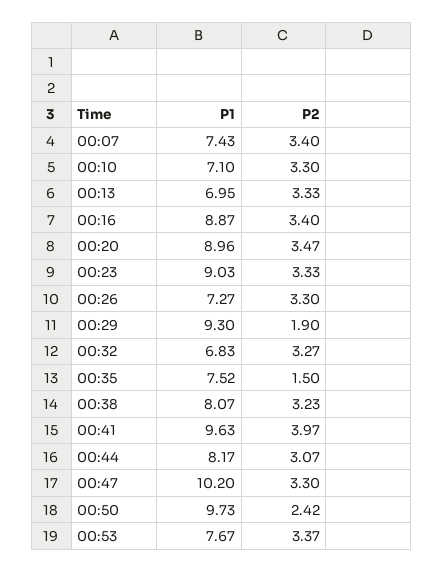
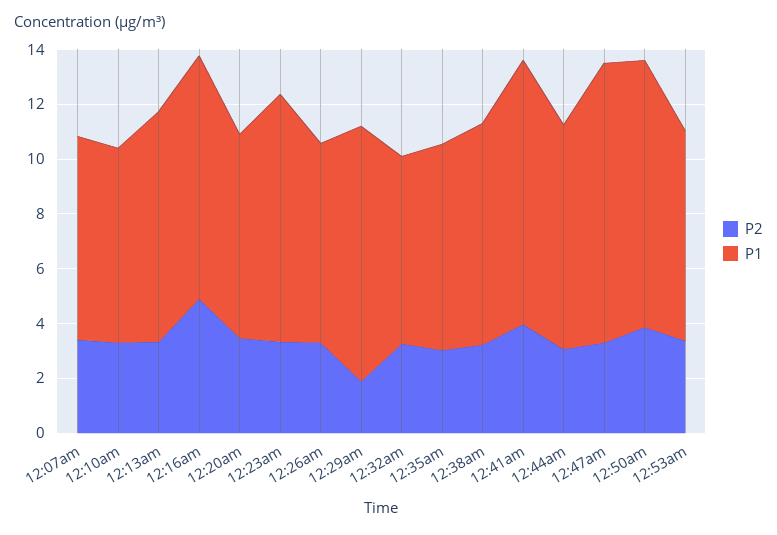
  {
    "P1": {
      "00:07": 7.43,
      "00:10": 7.1,
-     "00:13": 6.95,
+     "00:13": 8.5,
      "00:16": 8.87,
-     "00:20": 8.96,
+     "00:20": 7.5,
      "00:23": 9.03,
      "00:26": 7.27,
      "00:29": 9.3,
      "00:32": 6.83,
      "00:35": 7.52,
      "00:38": 8.07,
      "00:41": 9.63,
      "00:44": 8.17,
      "00:47": 10.2,
      "00:50": 9.73,
      "00:53": 7.67
    },
    "P2": {
      "00:07": 3.4,
      "00:10": 3.3,
      "00:13": 3.33,
-     "00:16": 3.4,
+     "00:16": 5,
      "00:20": 3.47,
      "00:23": 3.33,
      "00:26": 3.3,
      "00:29": 1.9,
      "00:32": 3.27,
-     "00:35": 1.5,
+     "00:35": 3,
      "00:38": 3.23,
      "00:41": 3.97,
      "00:44": 3.07,
      "00:47": 3.3,
-     "00:50": 2.42,
+     "00:50": 4,
      "00:53": 3.37
    }
  }

